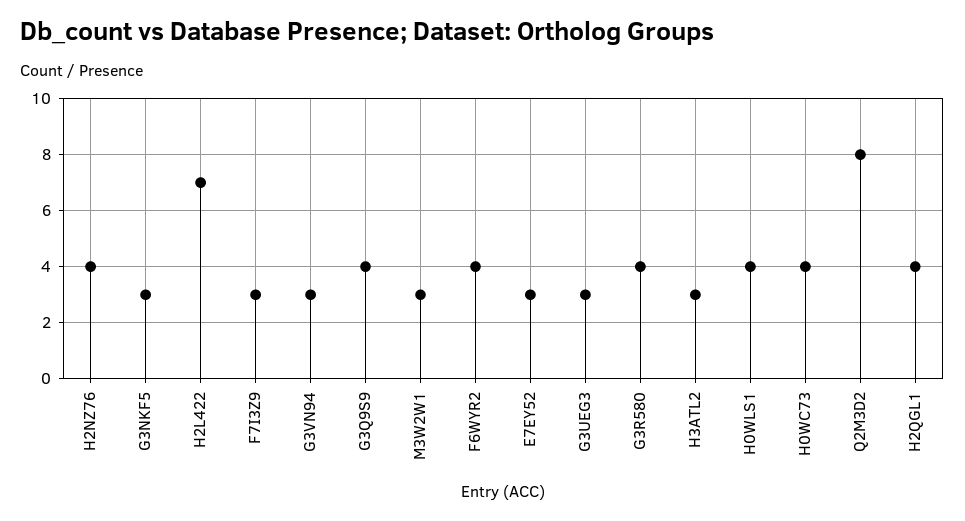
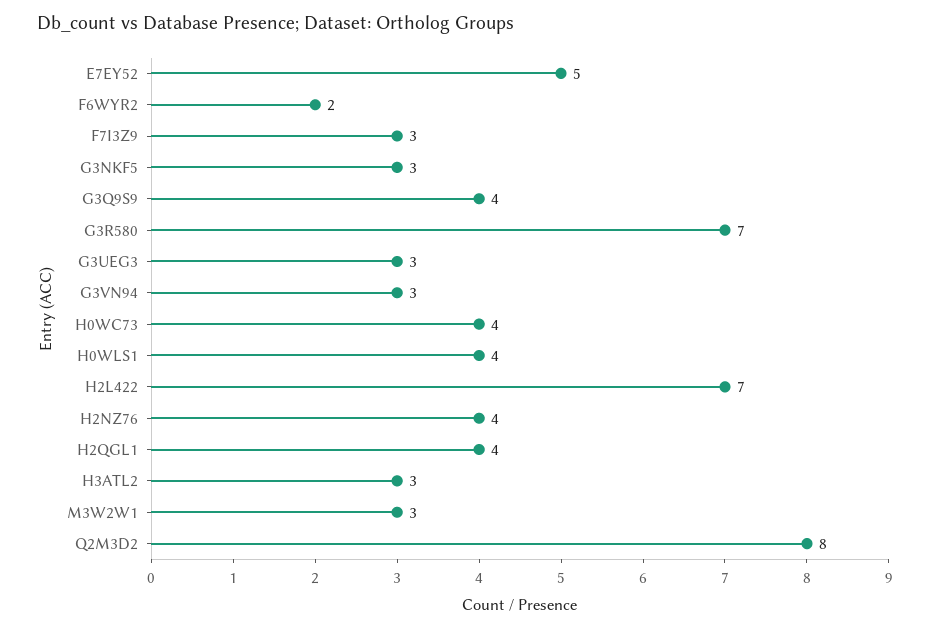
  {
    "H2NZ76": 4,
    "G3NKF5": 3,
    "H2L422": 7,
    "F7I3Z9": 3,
    "G3VN94": 3,
    "G3Q9S9": 4,
    "M3W2W1": 3,
-   "F6WYR2": 4,
+   "F6WYR2": 2,
-   "E7EY52": 3,
+   "E7EY52": 5,
    "G3UEG3": 3,
-   "G3R580": 4,
+   "G3R580": 7,
    "H3ATL2": 3,
    "H0WLS1": 4,
    "H0WC73": 4,
    "Q2M3D2": 8,
    "H2QGL1": 4
  }

